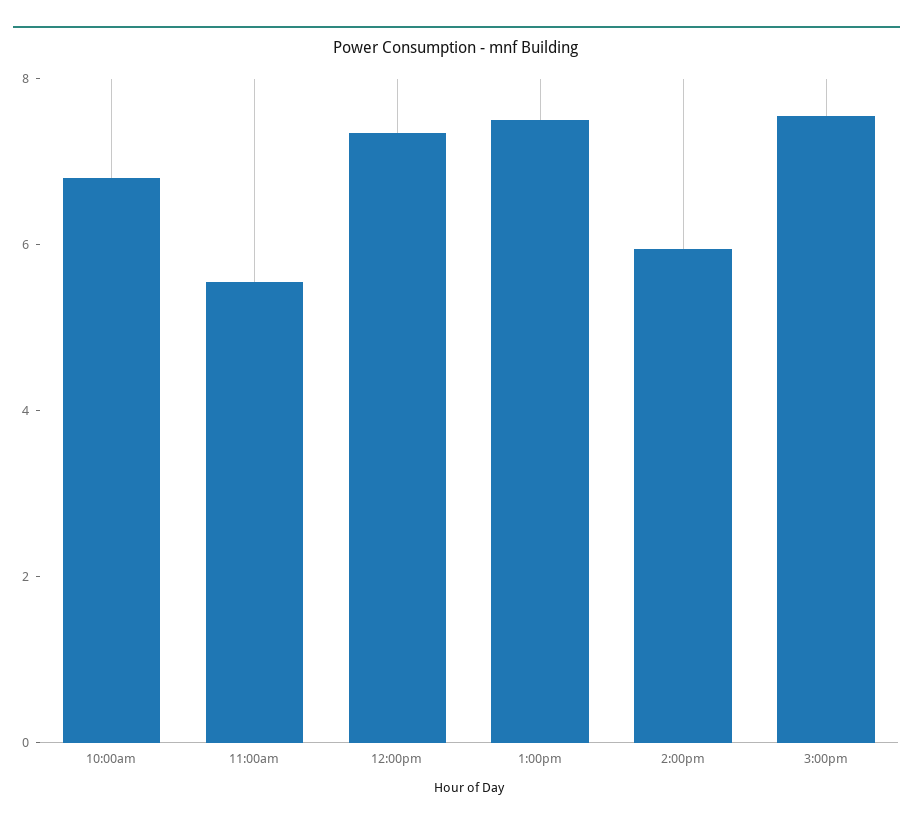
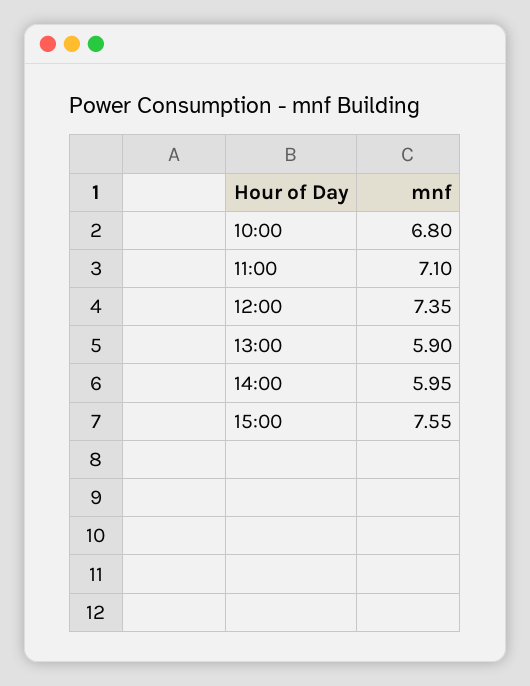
  {
    "10:00am": 6.8,
-   "11:00am": 5.5,
+   "11:00am": 7.1,
    "12:00pm": 7.35,
-   "1:00pm": 7.5,
+   "1:00pm": 5.9,
    "2:00pm": 5.95,
    "3:00pm": 7.55
  }

